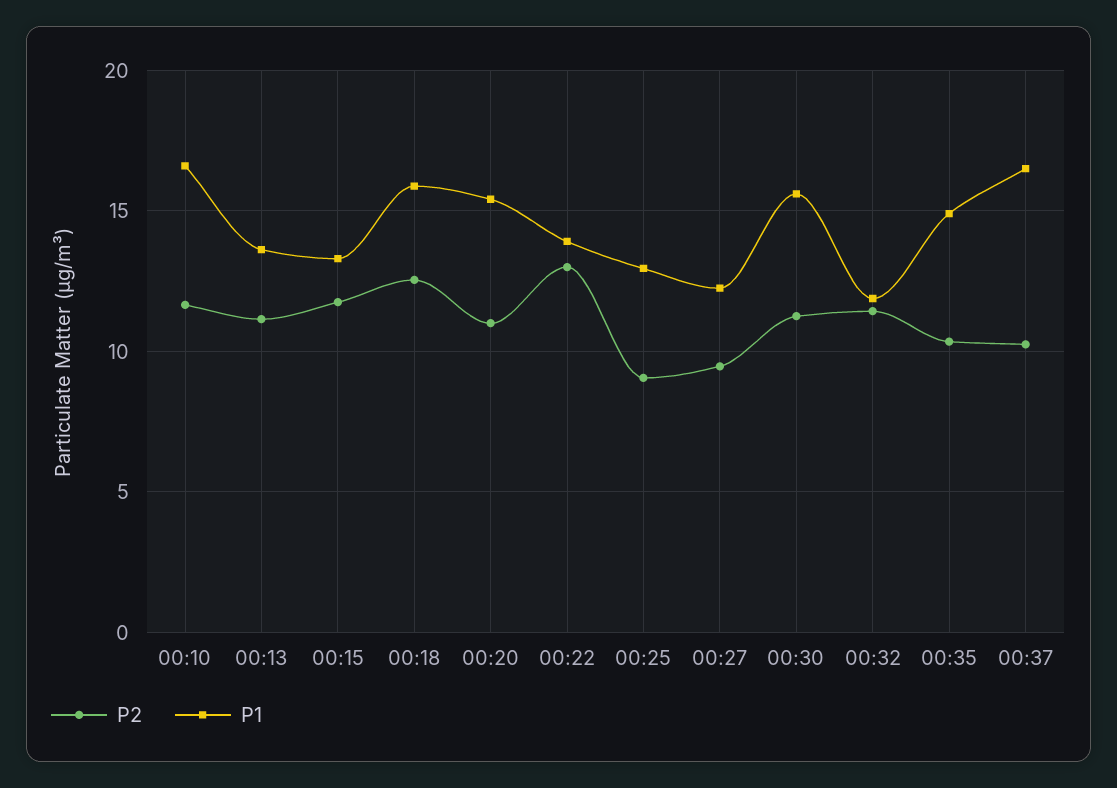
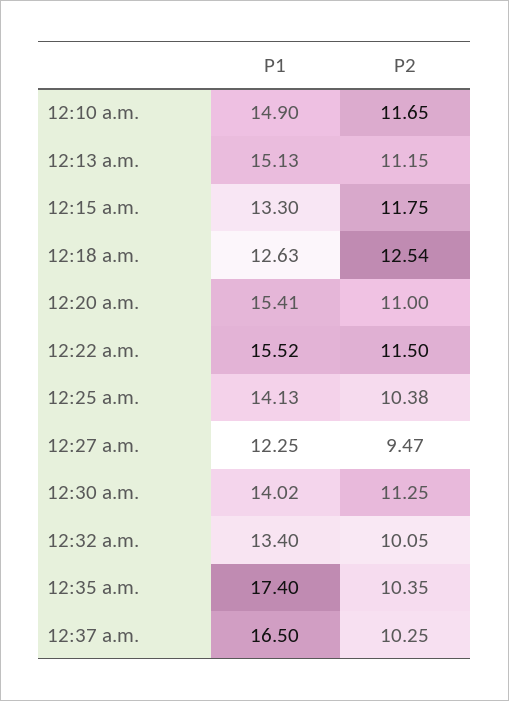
  {
    "P2": {
      "00:10": 11.65,
      "00:13": 11.15,
      "00:15": 11.75,
      "00:18": 12.54,
      "00:20": 11,
-     "00:22": 13,
+     "00:22": 11.5,
-     "00:25": 9,
+     "00:25": 10.38,
      "00:27": 9.47,
      "00:30": 11.25,
-     "00:32": 11.5,
+     "00:32": 10.05,
      "00:35": 10.35,
      "00:37": 10.25
    },
    "P1": {
-     "00:10": 16.5,
+     "00:10": 14.9,
-     "00:13": 13.5,
+     "00:13": 15.13,
      "00:15": 13.3,
-     "00:18": 16,
+     "00:18": 12.63,
      "00:20": 15.41,
-     "00:22": 14,
+     "00:22": 15.52,
-     "00:25": 13,
+     "00:25": 14.13,
      "00:27": 12.25,
-     "00:30": 15.5,
+     "00:30": 14.02,
-     "00:32": 12,
+     "00:32": 13.4,
-     "00:35": 15,
+     "00:35": 17.4,
      "00:37": 16.5
    }
  }

